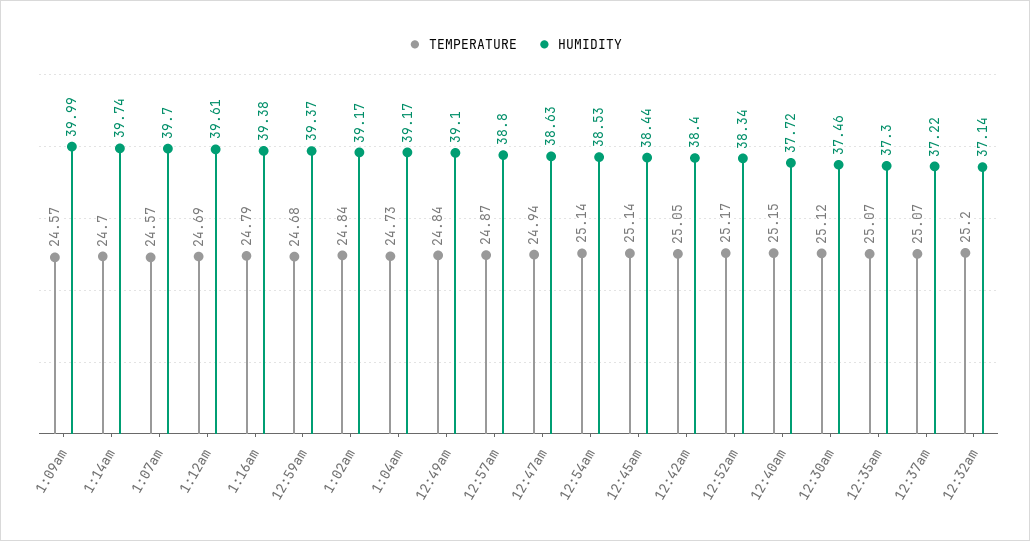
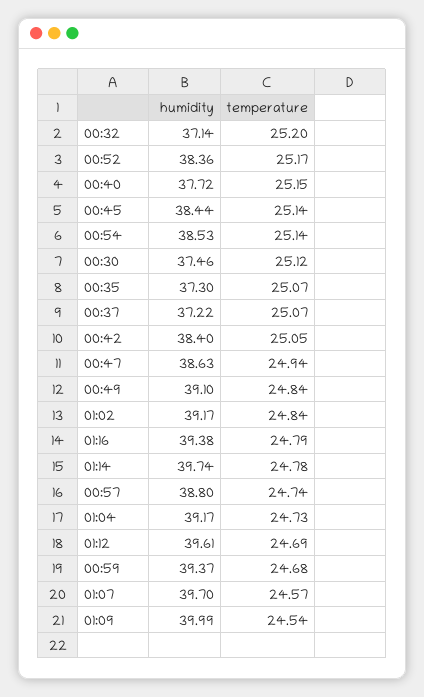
  {
    "TEMPERATURE": {
-     "1:09am": 24.57,
+     "1:09am": 24.54,
-     "1:14am": 24.7,
+     "1:14am": 24.78,
      "1:07am": 24.57,
      "1:12am": 24.69,
      "1:16am": 24.79,
      "12:59am": 24.68,
      "1:02am": 24.84,
      "1:04am": 24.73,
      "12:49am": 24.84,
-     "12:57am": 24.87,
+     "12:57am": 24.74,
      "12:47am": 24.94,
      "12:54am": 25.14,
      "12:45am": 25.14,
      "12:42am": 25.05,
      "12:52am": 25.17,
      "12:40am": 25.15,
      "12:30am": 25.12,
      "12:35am": 25.07,
      "12:37am": 25.07,
      "12:32am": 25.2
    },
    "HUMIDITY": {
      "1:09am": 39.99,
      "1:14am": 39.74,
      "1:07am": 39.7,
      "1:12am": 39.61,
      "1:16am": 39.38,
      "12:59am": 39.37,
      "1:02am": 39.17,
      "1:04am": 39.17,
      "12:49am": 39.1,
      "12:57am": 38.8,
      "12:47am": 38.63,
      "12:54am": 38.53,
      "12:45am": 38.44,
      "12:42am": 38.4,
-     "12:52am": 38.34,
+     "12:52am": 38.36,
      "12:40am": 37.72,
      "12:30am": 37.46,
      "12:35am": 37.3,
      "12:37am": 37.22,
      "12:32am": 37.14
    }
  }

